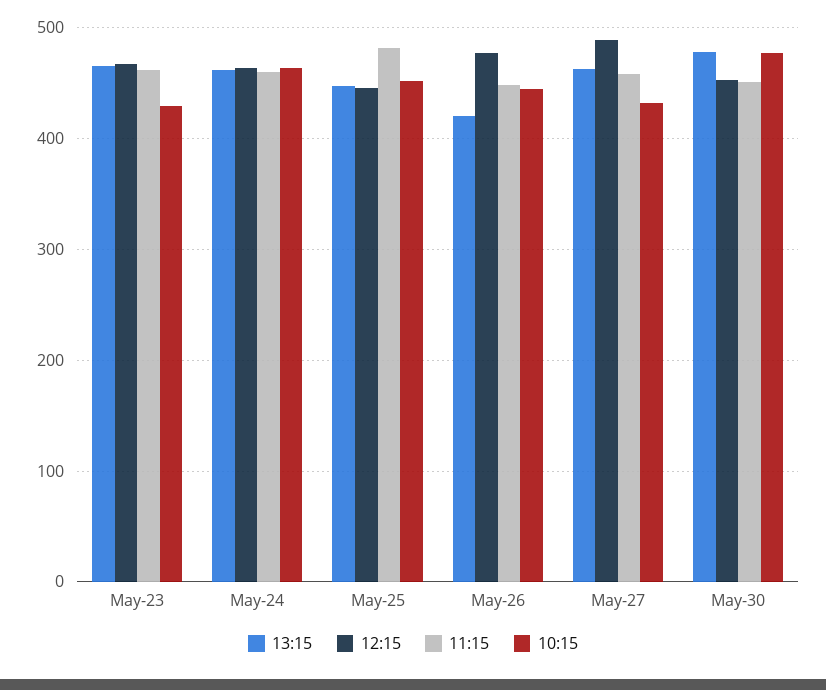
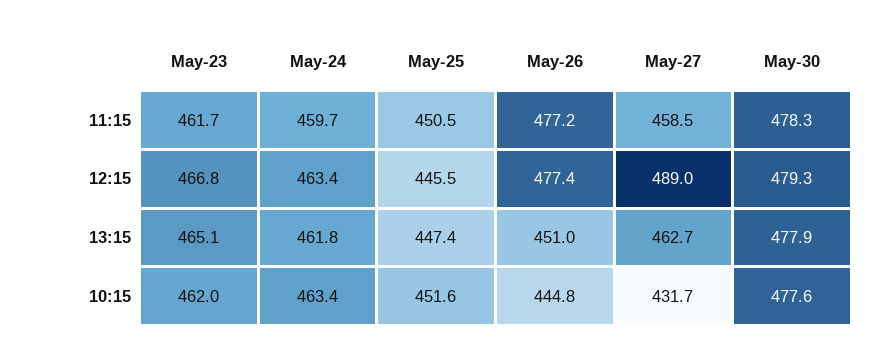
  {
    "13:15": {
      "May-23": 465.1,
      "May-24": 461.8,
      "May-25": 447.4,
-     "May-26": 420,
+     "May-26": 451,
      "May-27": 462.7,
      "May-30": 477.9
    },
    "12:15": {
      "May-23": 466.8,
      "May-24": 463.4,
      "May-25": 445.5,
      "May-26": 477.4,
      "May-27": 489,
-     "May-30": 450
+     "May-30": 479.3
    },
    "11:15": {
      "May-23": 461.7,
      "May-24": 459.7,
-     "May-25": 480,
+     "May-25": 450.5,
-     "May-26": 450,
+     "May-26": 477.2,
      "May-27": 458.5,
-     "May-30": 450
+     "May-30": 478.3
    },
    "10:15": {
-     "May-23": 430,
+     "May-23": 462,
      "May-24": 463.4,
      "May-25": 451.6,
      "May-26": 444.8,
      "May-27": 431.7,
      "May-30": 477.6
    }
  }

